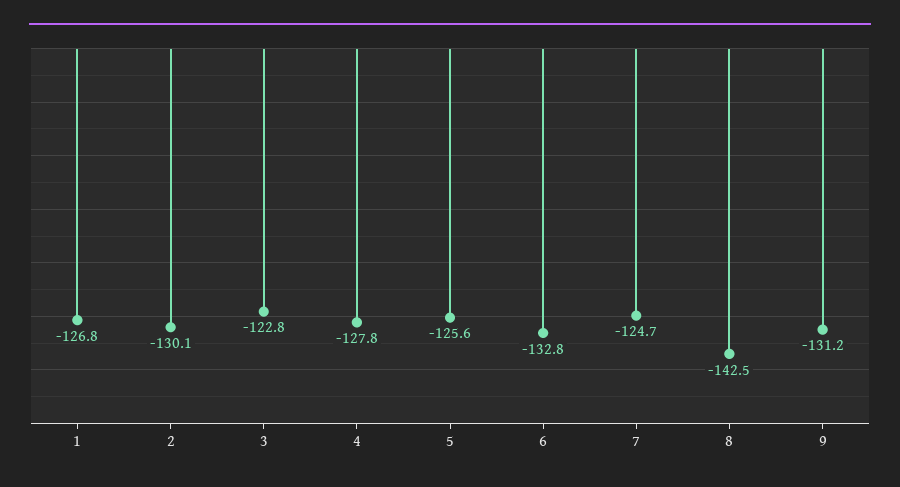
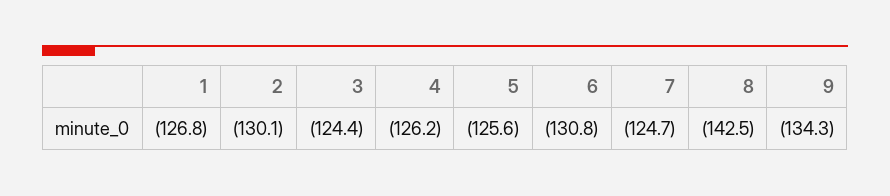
  {
    "1": -126.8,
    "2": -130.1,
-   "3": -122.8,
+   "3": -124.4,
-   "4": -127.8,
+   "4": -126.2,
    "5": -125.6,
-   "6": -132.8,
+   "6": -130.8,
    "7": -124.7,
    "8": -142.5,
-   "9": -131.2
+   "9": -134.3
  }

